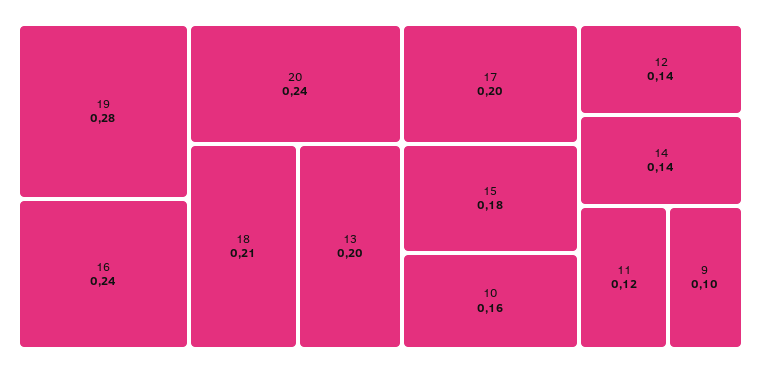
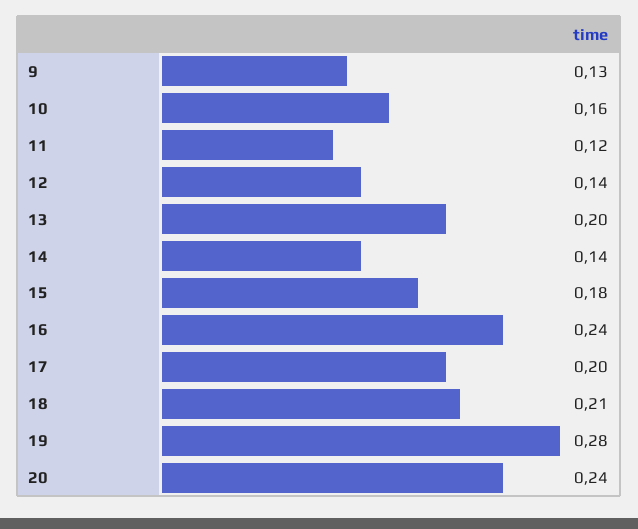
  {
    "19": 0.28,
    "16": 0.24,
    "20": 0.24,
    "18": 0.21,
    "13": 0.2,
    "17": 0.2,
    "15": 0.18,
    "10": 0.16,
    "12": 0.14,
    "14": 0.14,
    "11": 0.12,
-   "9": 0.1
+   "9": 0.13
  }

